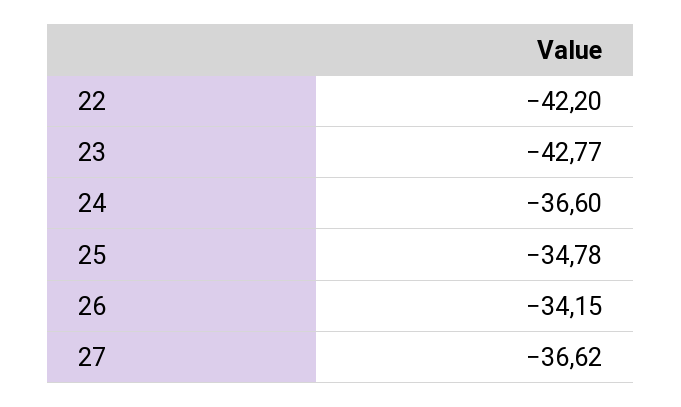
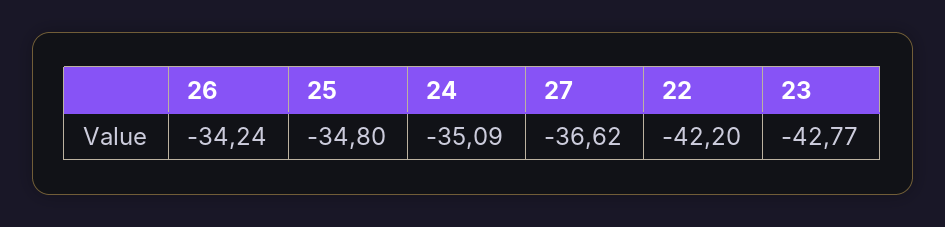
  {
    "22": -42.2,
    "23": -42.77,
-   "24": -36.6,
+   "24": -35.09,
-   "25": -34.78,
+   "25": -34.8,
-   "26": -34.15,
+   "26": -34.24,
    "27": -36.62
  }

